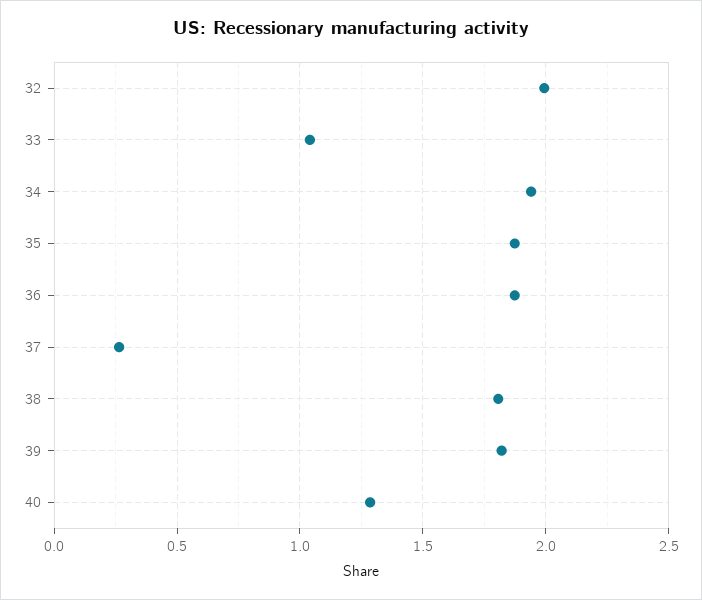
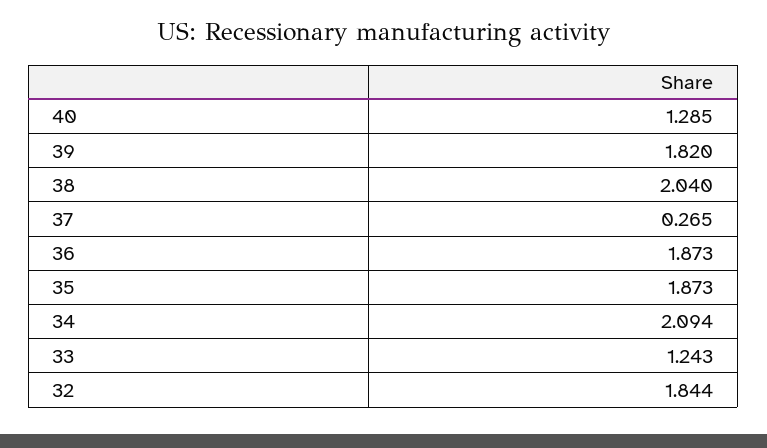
  {
-   "32": 2,
+   "32": 1.844,
-   "33": 1.05,
+   "33": 1.243,
-   "34": 1.95,
+   "34": 2.094,
    "35": 1.873,
    "36": 1.873,
    "37": 0.265,
-   "38": 1.8,
+   "38": 2.04,
    "39": 1.82,
    "40": 1.285
  }

